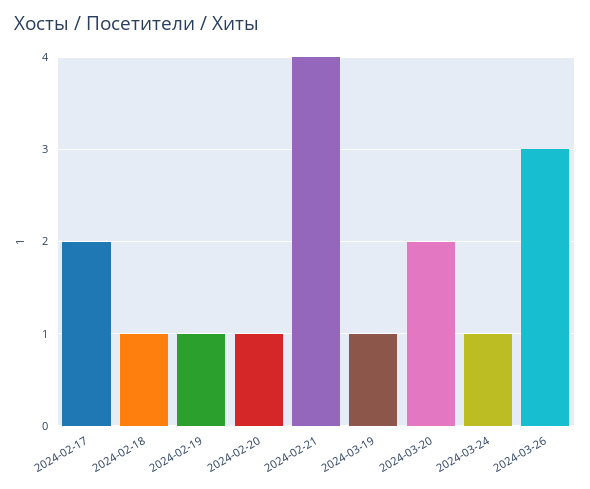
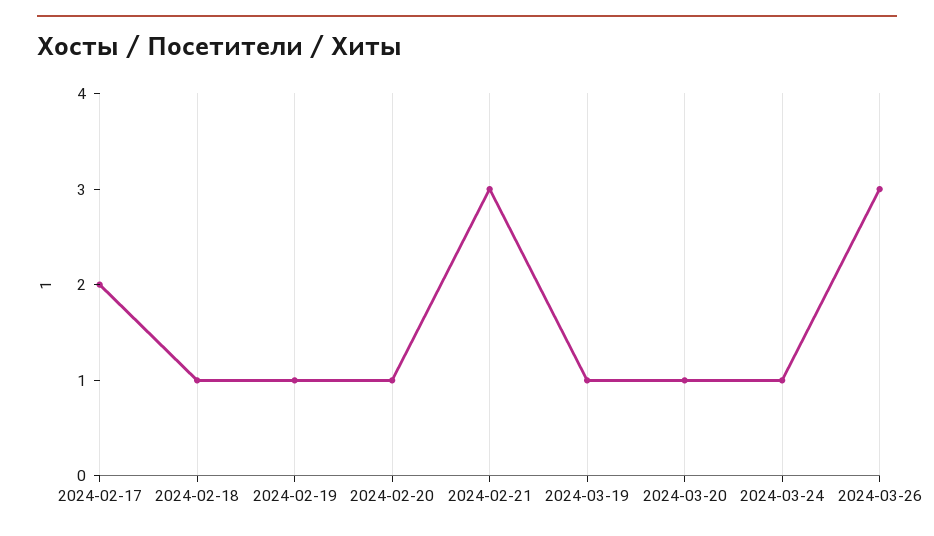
  {
    "2024-02-17": 2,
    "2024-02-18": 1,
    "2024-02-19": 1,
    "2024-02-20": 1,
-   "2024-02-21": 4,
+   "2024-02-21": 3,
    "2024-03-19": 1,
-   "2024-03-20": 2,
+   "2024-03-20": 1,
    "2024-03-24": 1,
    "2024-03-26": 3
  }

